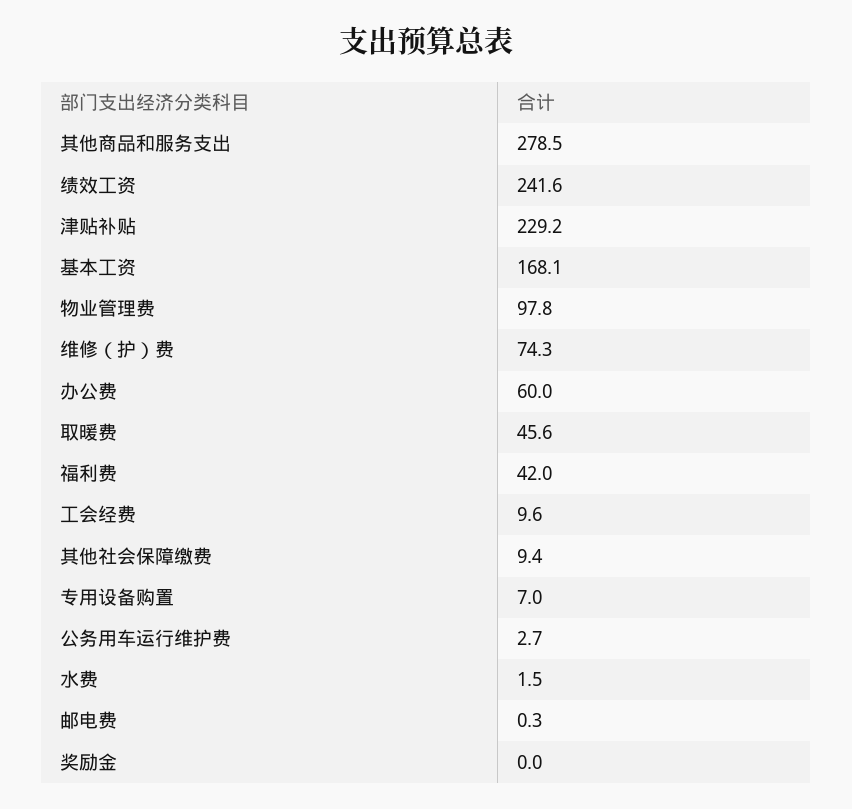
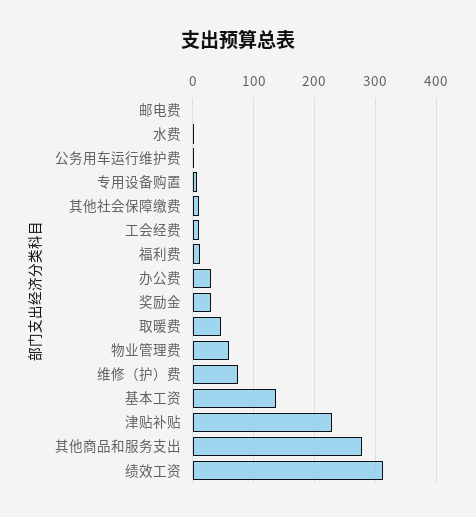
  {
    "其他商品和服务支出": 278.5,
-   "绩效工资": 241.6,
+   "绩效工资": 310,
    "津贴补贴": 229.2,
-   "基本工资": 168.1,
+   "基本工资": 140,
-   "物业管理费": 97.8,
+   "物业管理费": 60,
    "维修（护）费": 74.3,
-   "办公费": 60,
+   "办公费": 30,
    "取暖费": 45.6,
-   "福利费": 42,
+   "福利费": 10,
    "工会经费": 9.6,
    "其他社会保障缴费": 9.4,
    "专用设备购置": 7,
    "公务用车运行维护费": 2.7,
    "水费": 1.5,
    "邮电费": 0.3,
-   "奖励金": 0
+   "奖励金": 30
  }

